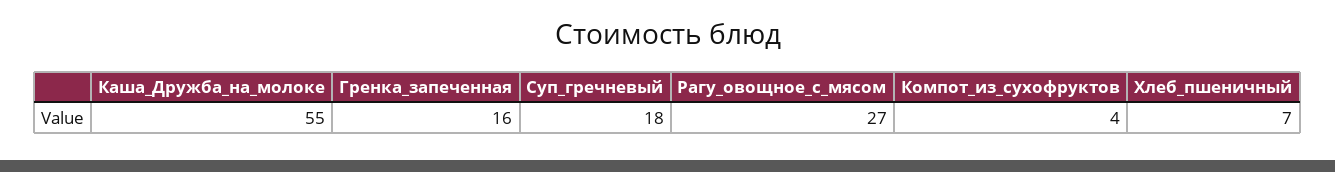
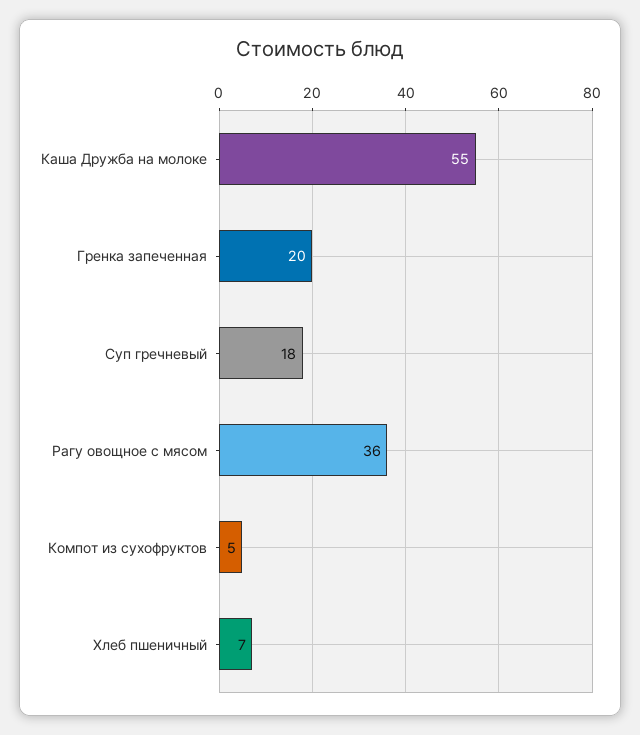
  {
    "Каша_Дружба_на_молоке": 55,
-   "Гренка_запеченная": 16,
+   "Гренка_запеченная": 20,
    "Суп_гречневый": 18,
-   "Рагу_овощное_с_мясом": 27,
+   "Рагу_овощное_с_мясом": 36,
-   "Компот_из_сухофруктов": 4,
+   "Компот_из_сухофруктов": 5,
    "Хлеб_пшеничный": 7
  }

